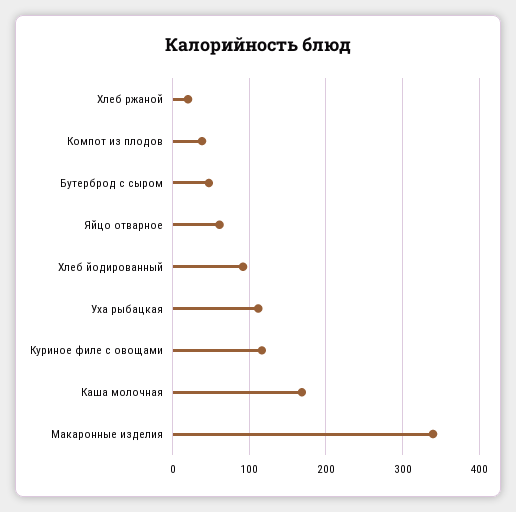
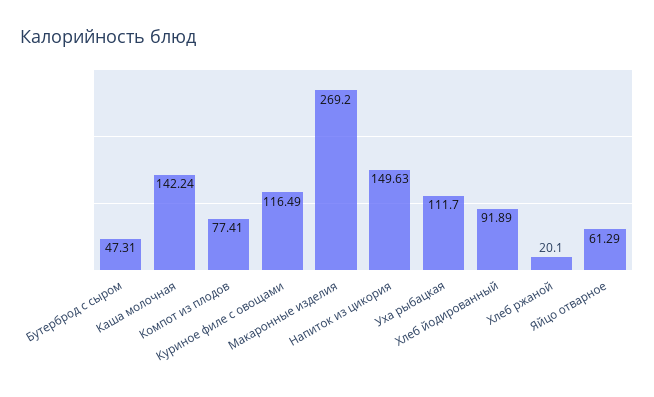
  {
    "Хлеб ржаной": 20.1,
-   "Компот из плодов": 40,
+   "Компот из плодов": 77.41,
    "Бутерброд с сыром": 47.31,
    "Яйцо отварное": 61.29,
    "Хлеб йодированный": 91.89,
    "Уха рыбацкая": 111.7,
    "Куриное филе с овощами": 116.49,
-   "Каша молочная": 170,
+   "Каша молочная": 142.24,
-   "Макаронные изделия": 340
+   "Макаронные изделия": 269.2,
+   "Напиток из цикория": 149.63
  }

